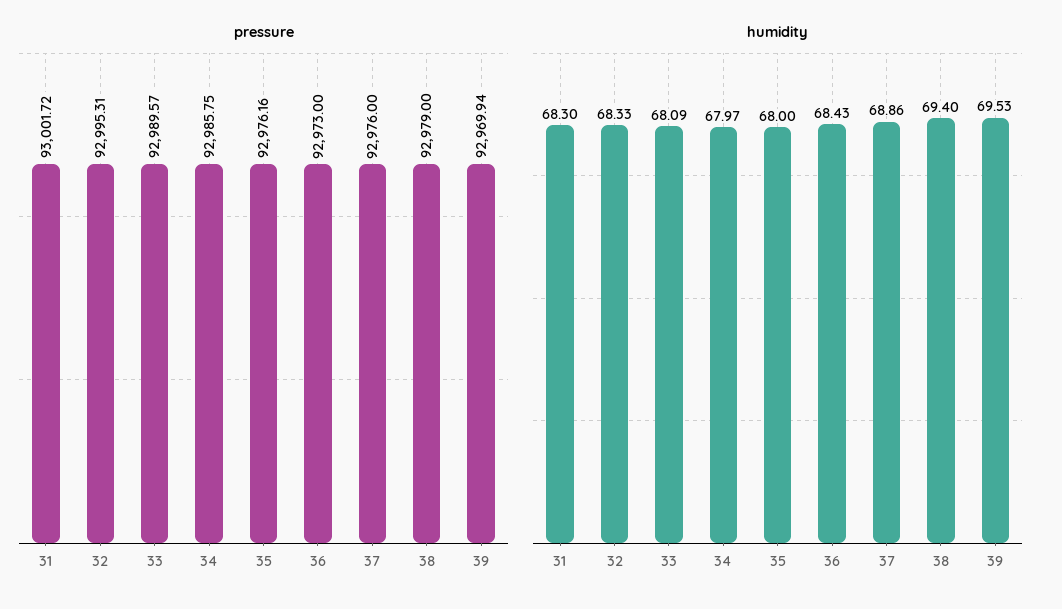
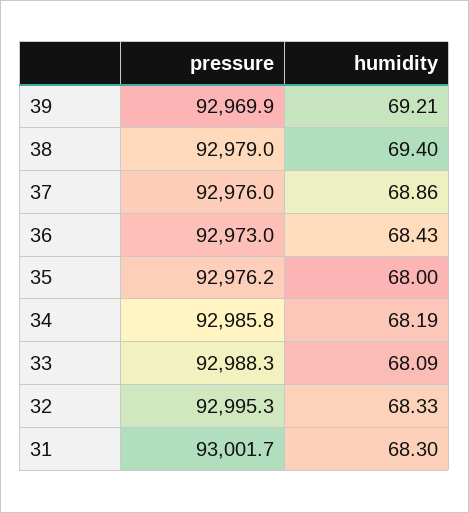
  {
    "pressure": {
      "31": 93001.72,
      "32": 92995.31,
-     "33": 92989.57,
+     "33": 92988.3,
      "34": 92985.75,
      "35": 92976.16,
      "36": 92973,
      "37": 92976,
      "38": 92979,
      "39": 92969.94
    },
    "humidity": {
      "31": 68.3,
      "32": 68.33,
      "33": 68.09,
-     "34": 67.97,
+     "34": 68.19,
      "35": 68,
      "36": 68.43,
      "37": 68.86,
      "38": 69.4,
-     "39": 69.53
+     "39": 69.21
    }
  }

